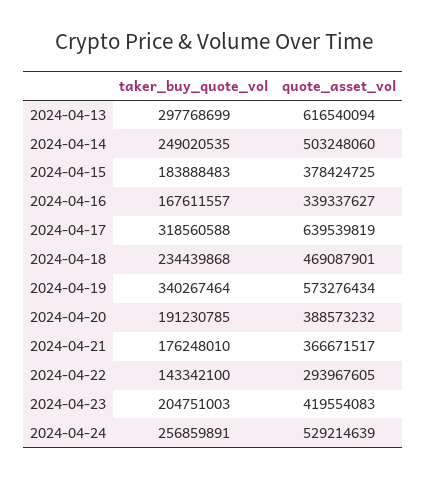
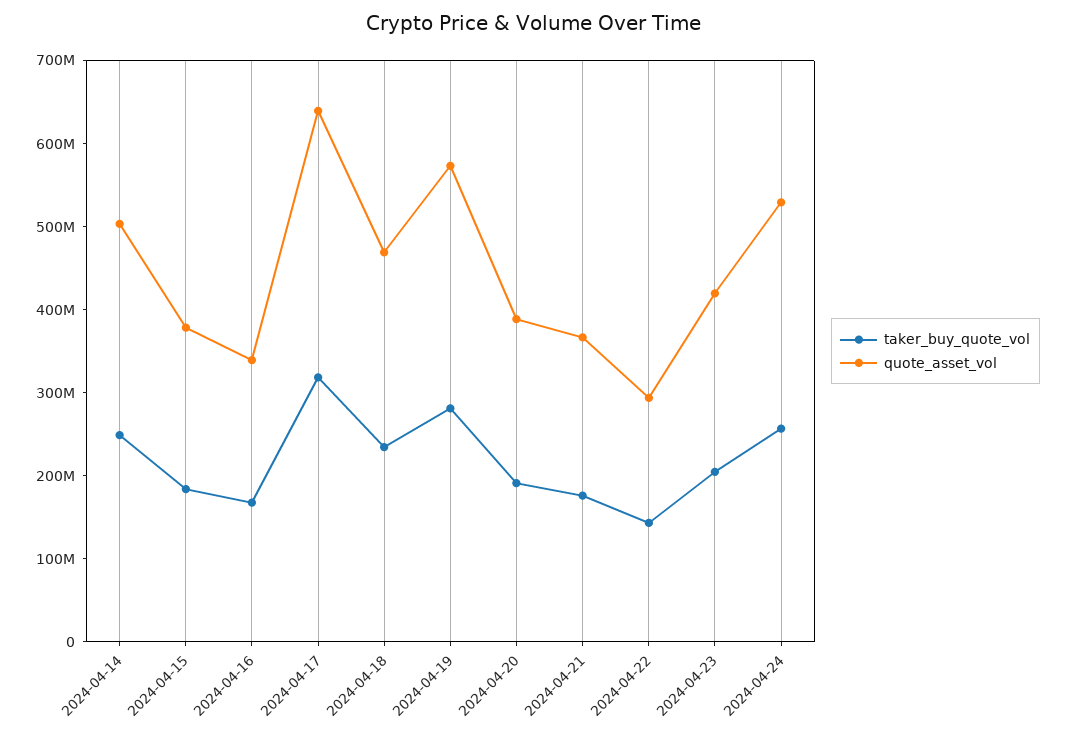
  {
    "taker_buy_quote_vol": {
-     "2024-04-13": 297768699,
      "2024-04-14": 249020535,
      "2024-04-15": 183888483,
      "2024-04-16": 167611557,
      "2024-04-17": 318560588,
      "2024-04-18": 234439868,
-     "2024-04-19": 340267464,
+     "2024-04-19": 280000000,
      "2024-04-20": 191230785,
      "2024-04-21": 176248010,
      "2024-04-22": 143342100,
      "2024-04-23": 204751003,
      "2024-04-24": 256859891
    },
    "quote_asset_vol": {
-     "2024-04-13": 616540094,
      "2024-04-14": 503248060,
      "2024-04-15": 378424725,
      "2024-04-16": 339337627,
      "2024-04-17": 639539819,
      "2024-04-18": 469087901,
      "2024-04-19": 573276434,
      "2024-04-20": 388573232,
      "2024-04-21": 366671517,
      "2024-04-22": 293967605,
      "2024-04-23": 419554083,
      "2024-04-24": 529214639
    }
  }

